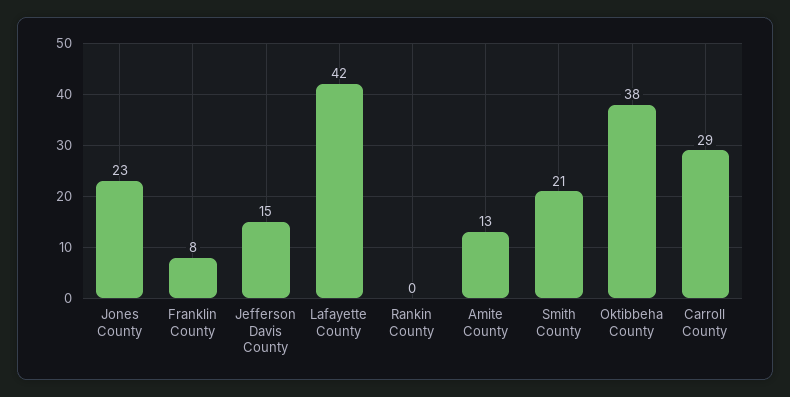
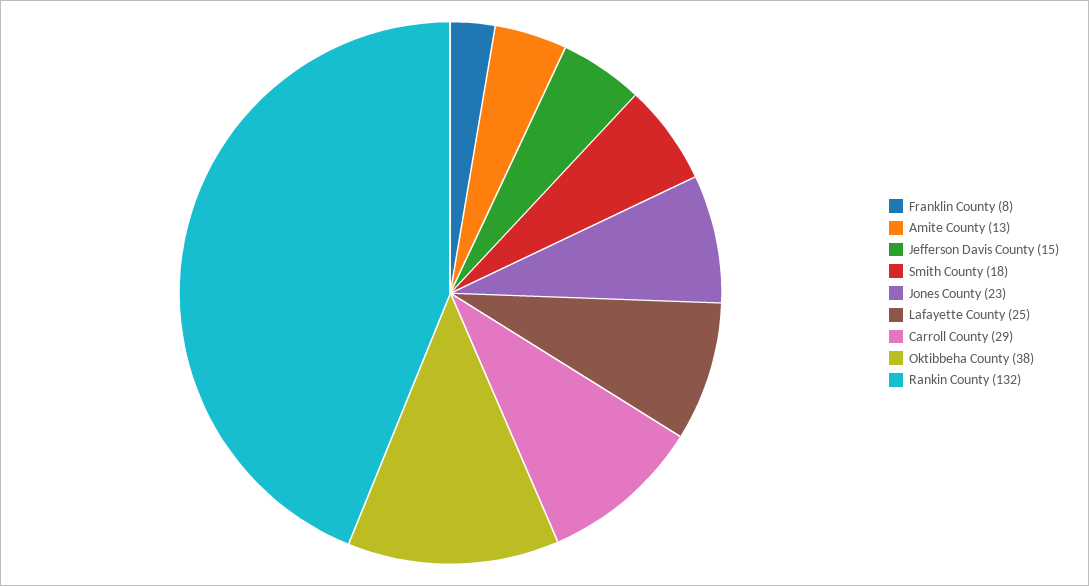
  {
    "Jones County": 23,
    "Franklin County": 8,
    "Jefferson Davis County": 15,
-   "Lafayette County": 42,
+   "Lafayette County": 25,
-   "Rankin County": 0,
+   "Rankin County": 132,
    "Amite County": 13,
-   "Smith County": 21,
+   "Smith County": 18,
    "Oktibbeha County": 38,
    "Carroll County": 29
  }

